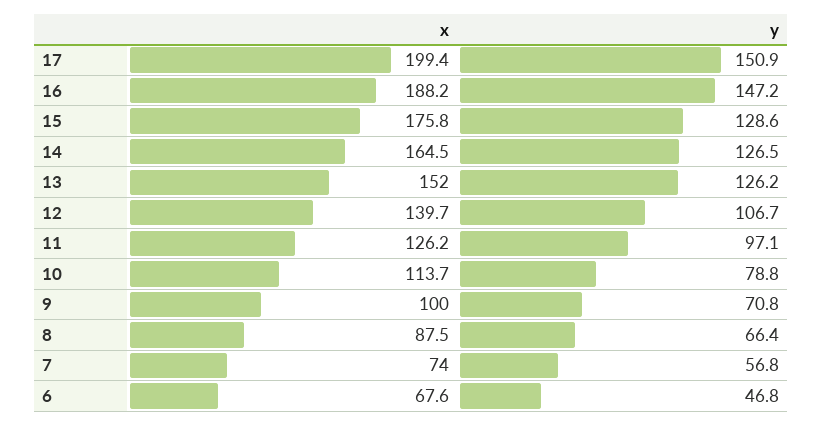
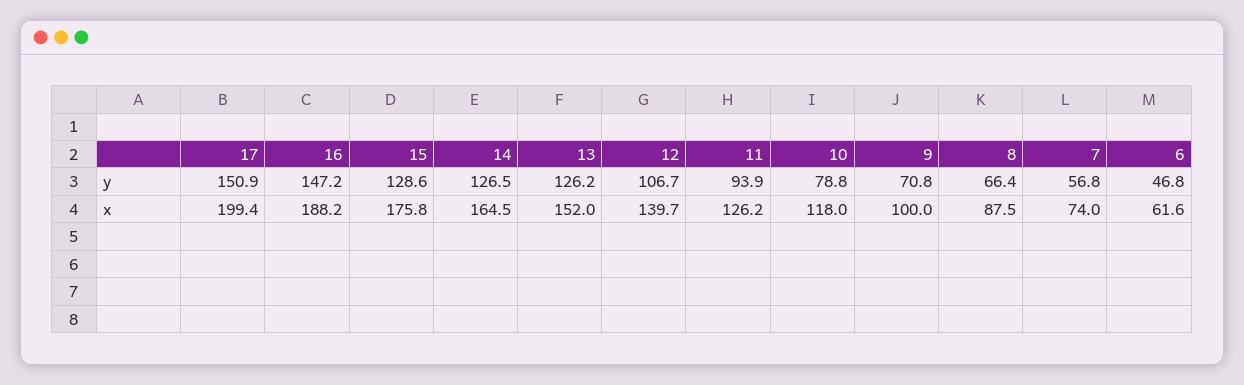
  {
    "x": {
      "17": 199.4,
      "16": 188.2,
      "15": 175.8,
      "14": 164.5,
      "13": 152,
      "12": 139.7,
      "11": 126.2,
-     "10": 113.7,
+     "10": 118,
      "9": 100,
      "8": 87.5,
      "7": 74,
-     "6": 67.6
+     "6": 61.6
    },
    "y": {
      "17": 150.9,
      "16": 147.2,
      "15": 128.6,
      "14": 126.5,
      "13": 126.2,
      "12": 106.7,
-     "11": 97.1,
+     "11": 93.9,
      "10": 78.8,
      "9": 70.8,
      "8": 66.4,
      "7": 56.8,
      "6": 46.8
    }
  }

